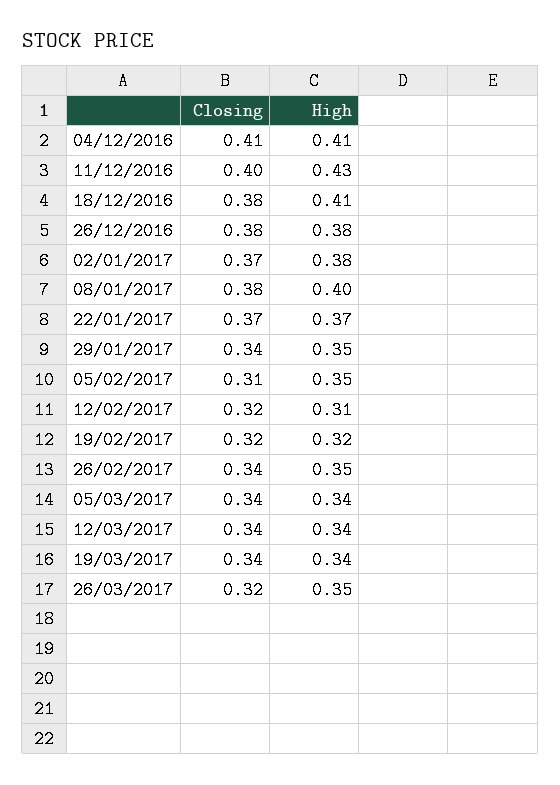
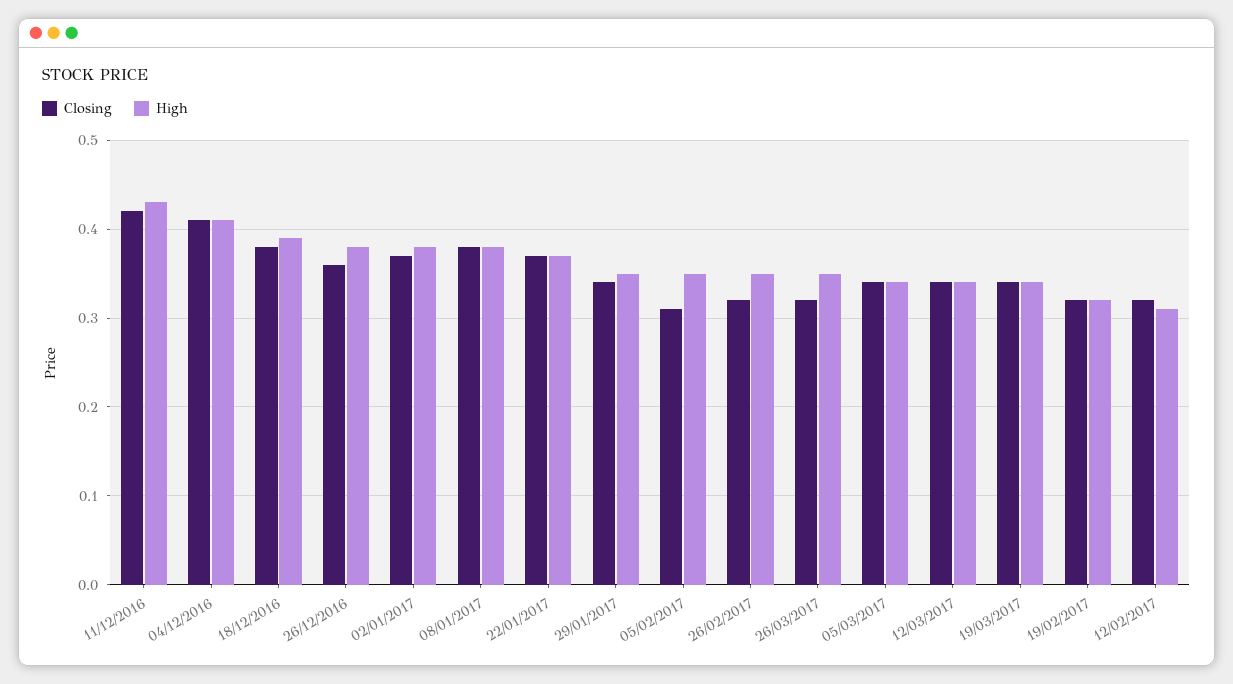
  {
    "Closing": {
      "04/12/2016": 0.41,
-     "11/12/2016": 0.4,
+     "11/12/2016": 0.42,
      "18/12/2016": 0.38,
-     "26/12/2016": 0.38,
+     "26/12/2016": 0.36,
      "02/01/2017": 0.37,
      "08/01/2017": 0.38,
      "22/01/2017": 0.37,
      "29/01/2017": 0.34,
      "05/02/2017": 0.31,
      "12/02/2017": 0.32,
      "19/02/2017": 0.32,
-     "26/02/2017": 0.34,
+     "26/02/2017": 0.32,
      "05/03/2017": 0.34,
      "12/03/2017": 0.34,
      "19/03/2017": 0.34,
      "26/03/2017": 0.32
    },
    "High": {
      "04/12/2016": 0.41,
      "11/12/2016": 0.43,
-     "18/12/2016": 0.41,
+     "18/12/2016": 0.39,
      "26/12/2016": 0.38,
      "02/01/2017": 0.38,
-     "08/01/2017": 0.4,
+     "08/01/2017": 0.38,
      "22/01/2017": 0.37,
      "29/01/2017": 0.35,
      "05/02/2017": 0.35,
      "12/02/2017": 0.31,
      "19/02/2017": 0.32,
      "26/02/2017": 0.35,
      "05/03/2017": 0.34,
      "12/03/2017": 0.34,
      "19/03/2017": 0.34,
      "26/03/2017": 0.35
    }
  }

